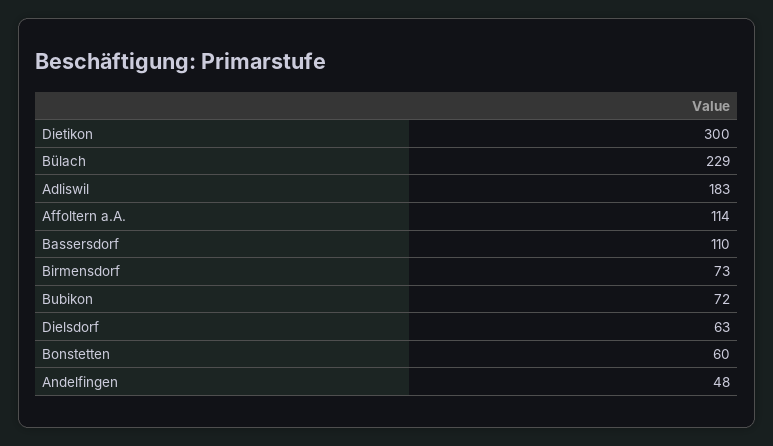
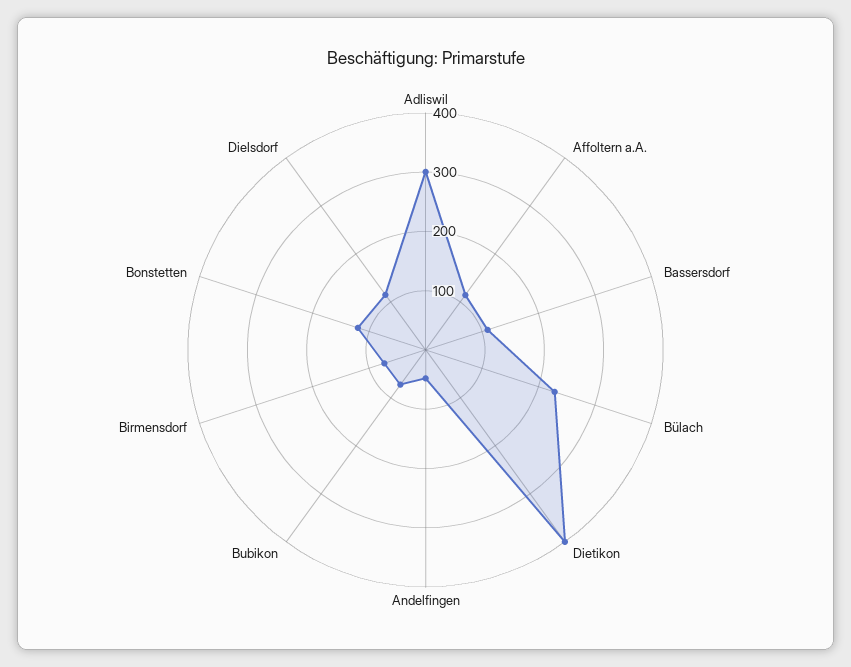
  {
-   "Dietikon": 300,
+   "Dietikon": 400,
    "Bülach": 229,
-   "Adliswil": 183,
+   "Adliswil": 300,
    "Affoltern a.A.": 114,
    "Bassersdorf": 110,
    "Birmensdorf": 73,
    "Bubikon": 72,
-   "Dielsdorf": 63,
+   "Dielsdorf": 120,
-   "Bonstetten": 60,
+   "Bonstetten": 120,
    "Andelfingen": 48
  }

